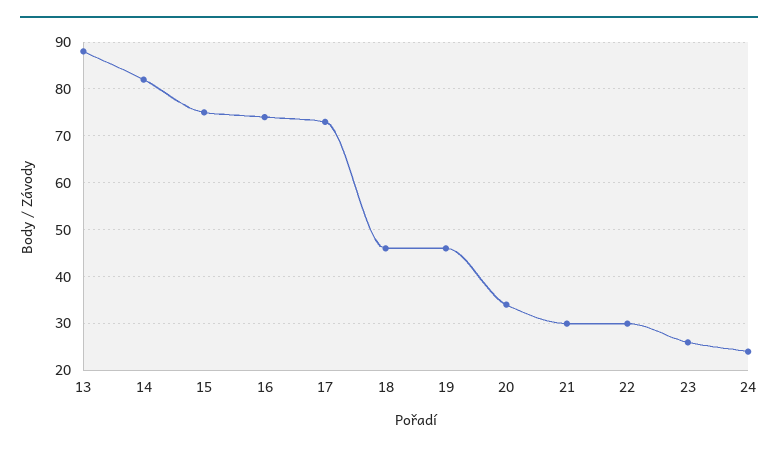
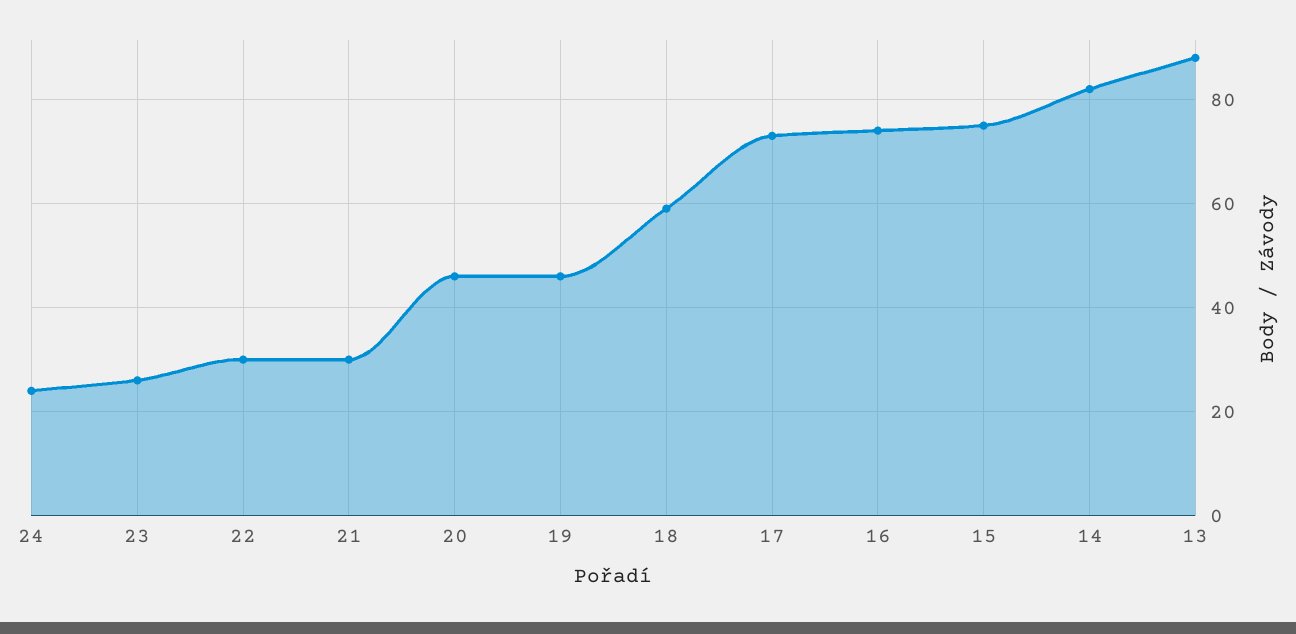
  {
    "13": 90,
    "14": 80,
    "15": 75,
    "16": 75,
    "17": 75,
-   "18": 45,
+   "18": 60,
    "19": 45,
-   "20": 35,
+   "20": 45,
    "21": 30,
    "22": 30,
    "23": 25,
    "24": 25
  }

